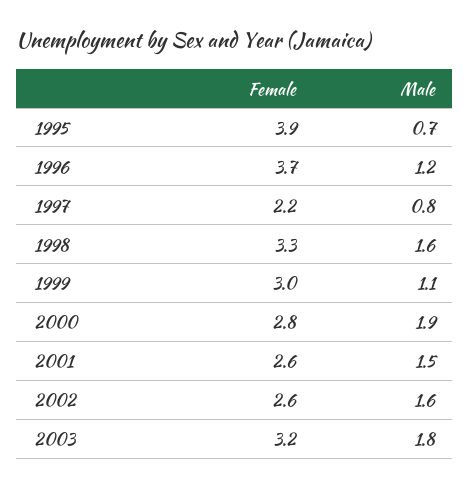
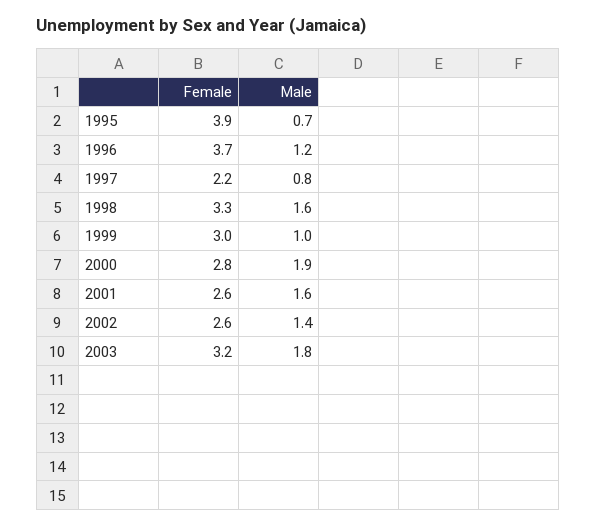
  {
    "Female": {
      "1995": 3.9,
      "1996": 3.7,
      "1997": 2.2,
      "1998": 3.3,
      "1999": 3,
      "2000": 2.8,
      "2001": 2.6,
      "2002": 2.6,
      "2003": 3.2
    },
    "Male": {
      "1995": 0.7,
      "1996": 1.2,
      "1997": 0.8,
      "1998": 1.6,
-     "1999": 1.1,
+     "1999": 1,
      "2000": 1.9,
-     "2001": 1.5,
+     "2001": 1.6,
-     "2002": 1.6,
+     "2002": 1.4,
      "2003": 1.8
    }
  }

